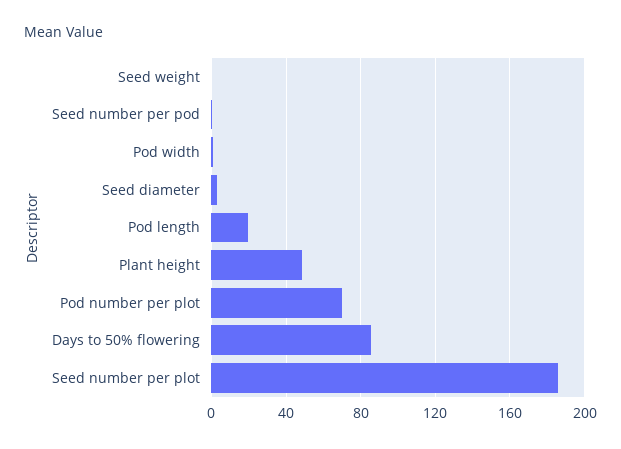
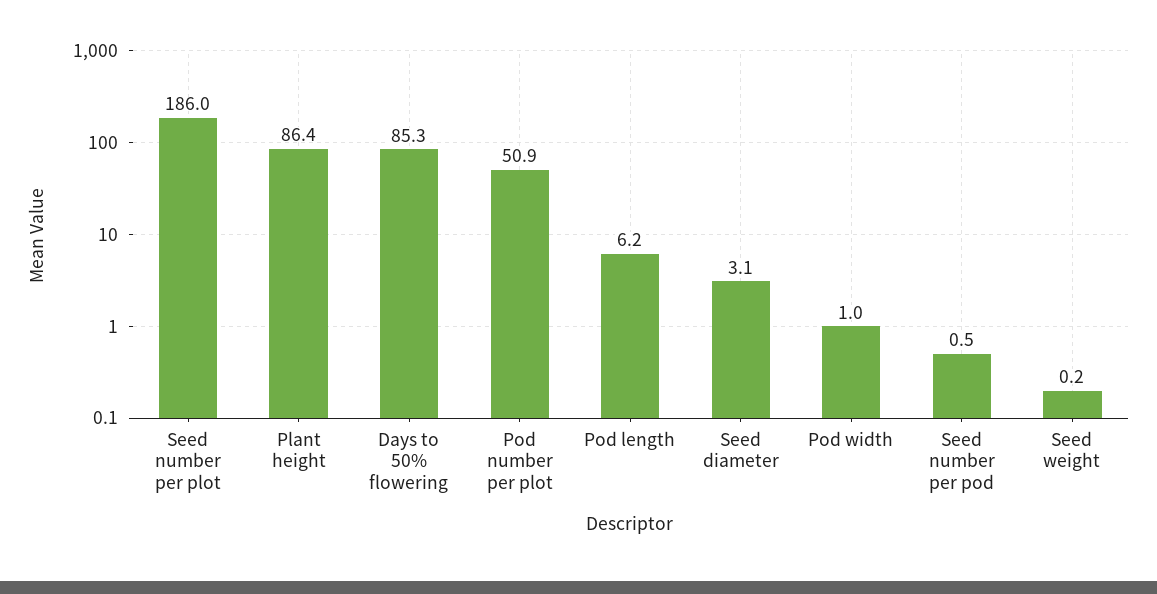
  {
    "Seed weight": 0.2,
    "Seed number per pod": 0.5,
    "Pod width": 1,
    "Seed diameter": 3.1,
-   "Pod length": 20,
+   "Pod length": 6.2,
-   "Plant height": 50,
+   "Plant height": 86.4,
-   "Pod number per plot": 70,
+   "Pod number per plot": 50.9,
    "Days to 50% flowering": 85.3,
    "Seed number per plot": 186
  }

